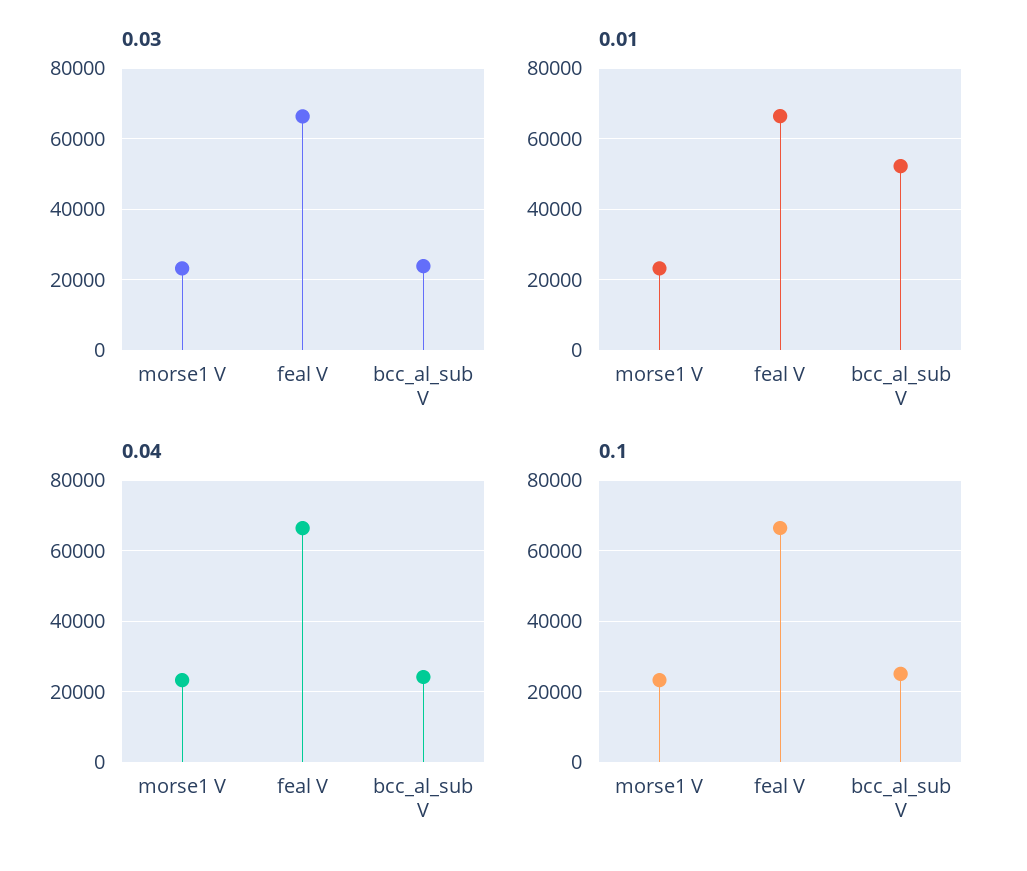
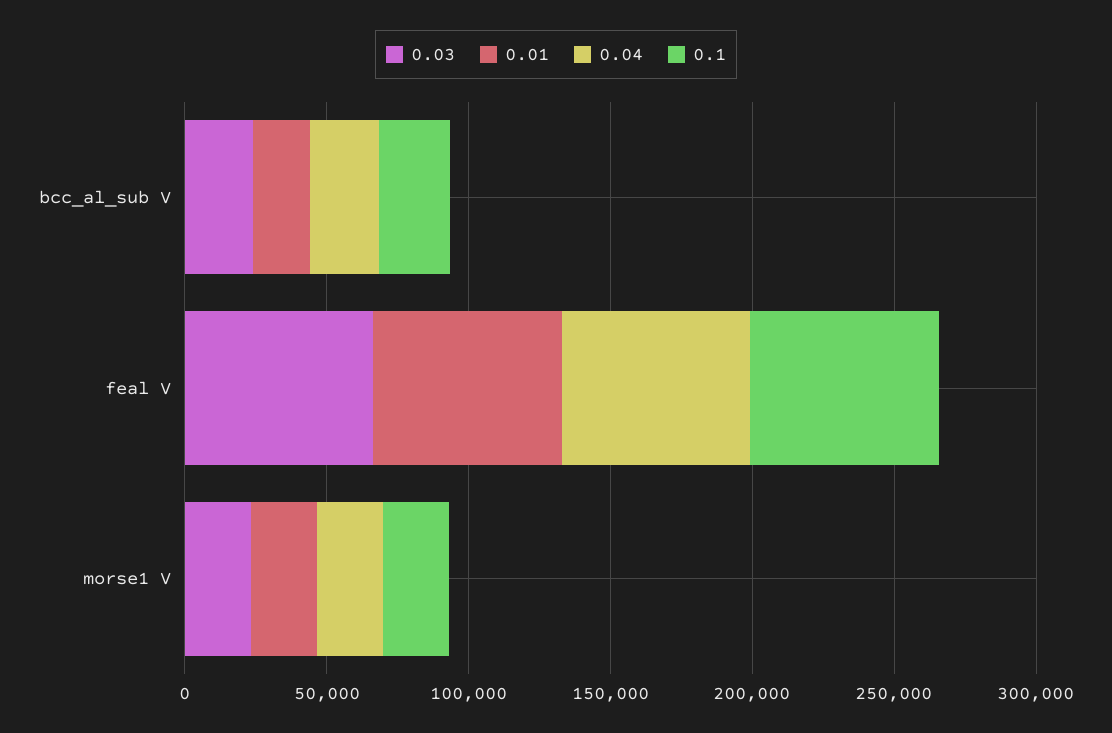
  {
    "0.03": {
      "morse1 V": 24000,
      "feal V": 66000,
      "bcc_al_sub V": 24000
    },
    "0.01": {
      "morse1 V": 24000,
      "feal V": 66000,
-     "bcc_al_sub V": 52000
+     "bcc_al_sub V": 20000
    },
    "0.04": {
      "morse1 V": 24000,
      "feal V": 66000,
      "bcc_al_sub V": 24000
    },
    "0.1": {
      "morse1 V": 24000,
      "feal V": 66000,
      "bcc_al_sub V": 26000
    }
  }

